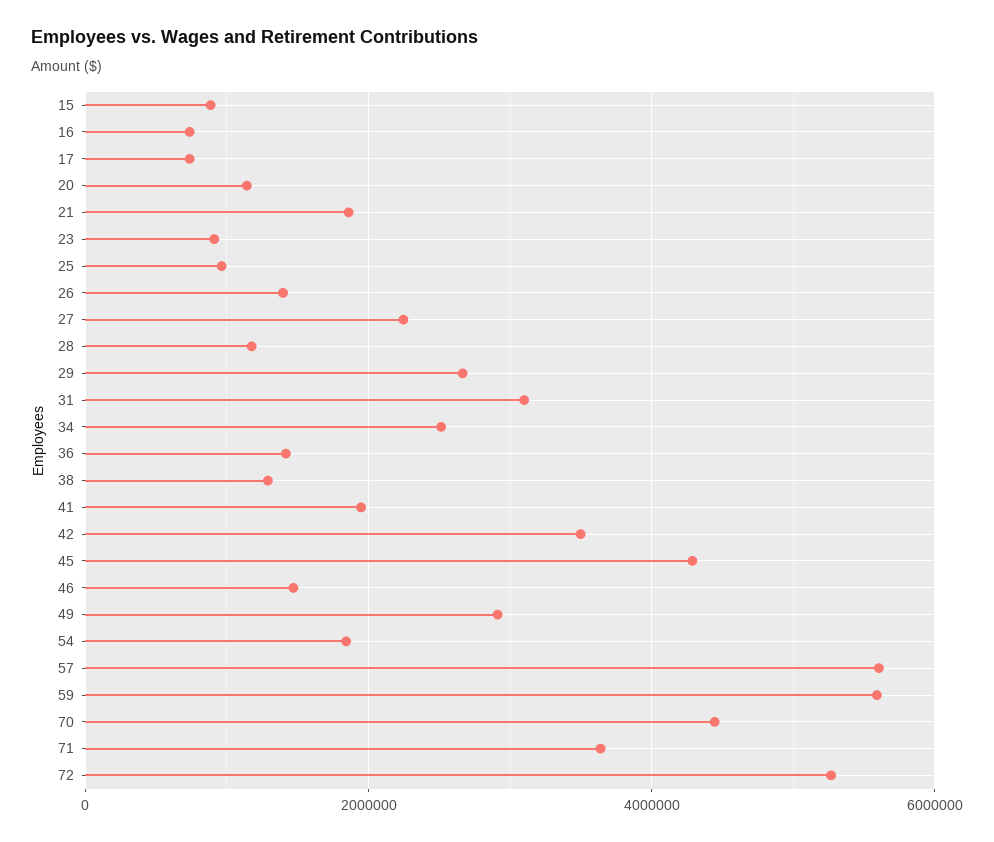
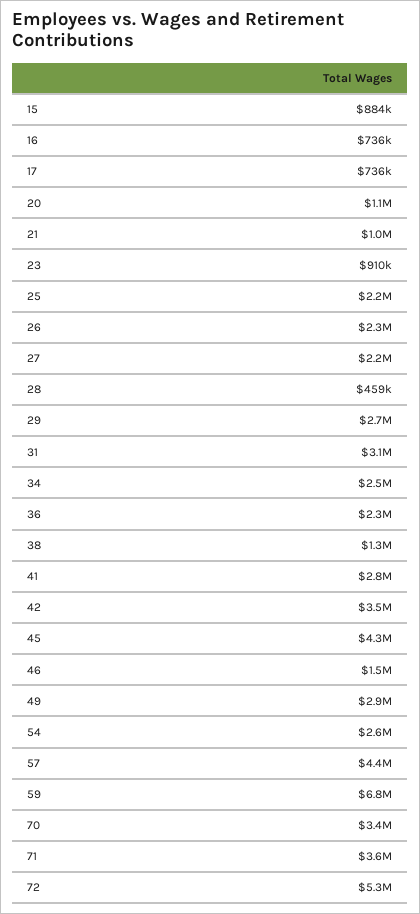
  {
    "15": 884000,
    "16": 736000,
    "17": 736000,
    "20": 1100000,
-   "21": 1800000,
+   "21": 1000000,
    "23": 910000,
-   "25": 1000000,
+   "25": 2200000,
-   "26": 1400000,
+   "26": 2300000,
    "27": 2200000,
-   "28": 1200000,
+   "28": 459000,
    "29": 2700000,
    "31": 3100000,
    "34": 2500000,
-   "36": 1400000,
+   "36": 2300000,
    "38": 1300000,
-   "41": 2000000,
+   "41": 2800000,
    "42": 3500000,
    "45": 4300000,
    "46": 1500000,
    "49": 2900000,
-   "54": 1800000,
+   "54": 2600000,
-   "57": 5600000,
+   "57": 4400000,
-   "59": 5600000,
+   "59": 6800000,
-   "70": 4400000,
+   "70": 3400000,
    "71": 3600000,
    "72": 5300000
  }

